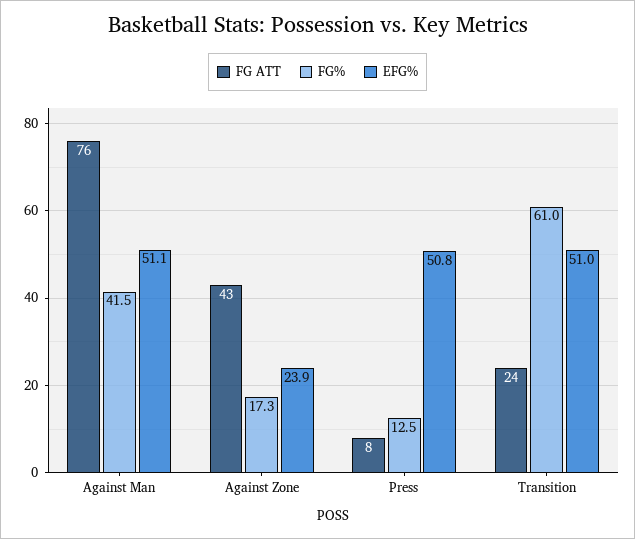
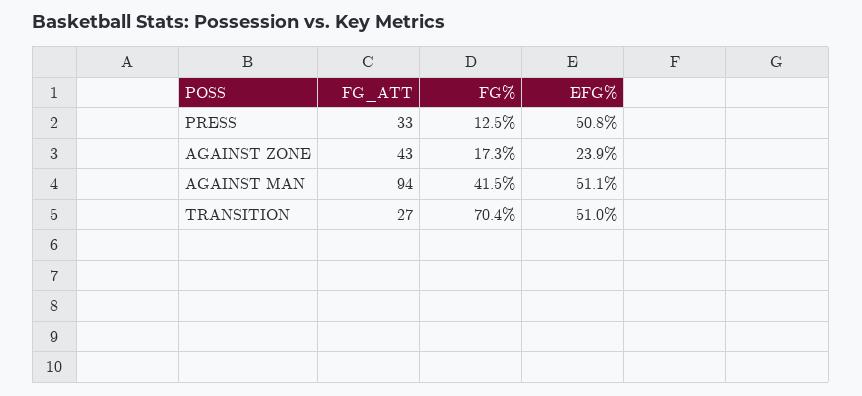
  {
    "FG ATT": {
-     "Against Man": 76,
+     "Against Man": 94,
      "Against Zone": 43,
-     "Press": 8,
+     "Press": 33,
-     "Transition": 24
+     "Transition": 27
    },
    "FG%": {
      "Against Man": 41.5,
      "Against Zone": 17.3,
      "Press": 12.5,
-     "Transition": 61
+     "Transition": 70.4
    },
    "EFG%": {
      "Against Man": 51.1,
      "Against Zone": 23.9,
      "Press": 50.8,
      "Transition": 51
    }
  }

